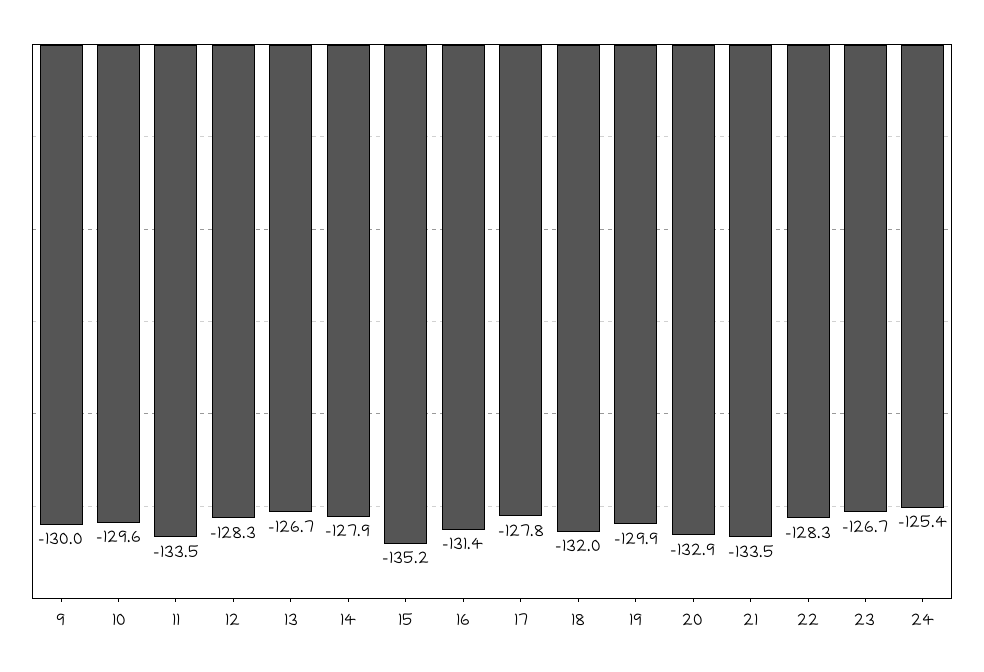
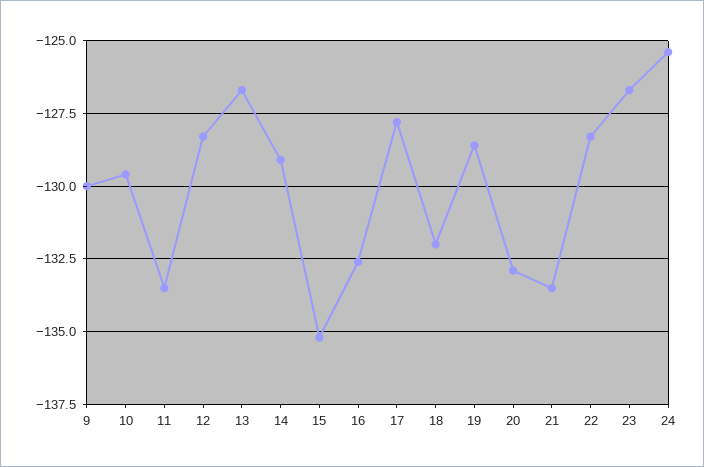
  {
    "9": -130,
    "10": -129.6,
    "11": -133.5,
    "12": -128.3,
    "13": -126.7,
-   "14": -127.9,
+   "14": -129,
    "15": -135.2,
-   "16": -131.4,
+   "16": -132.5,
    "17": -127.8,
    "18": -132,
-   "19": -129.9,
+   "19": -128.5,
    "20": -132.9,
    "21": -133.5,
    "22": -128.3,
    "23": -126.7,
    "24": -125.4
  }

